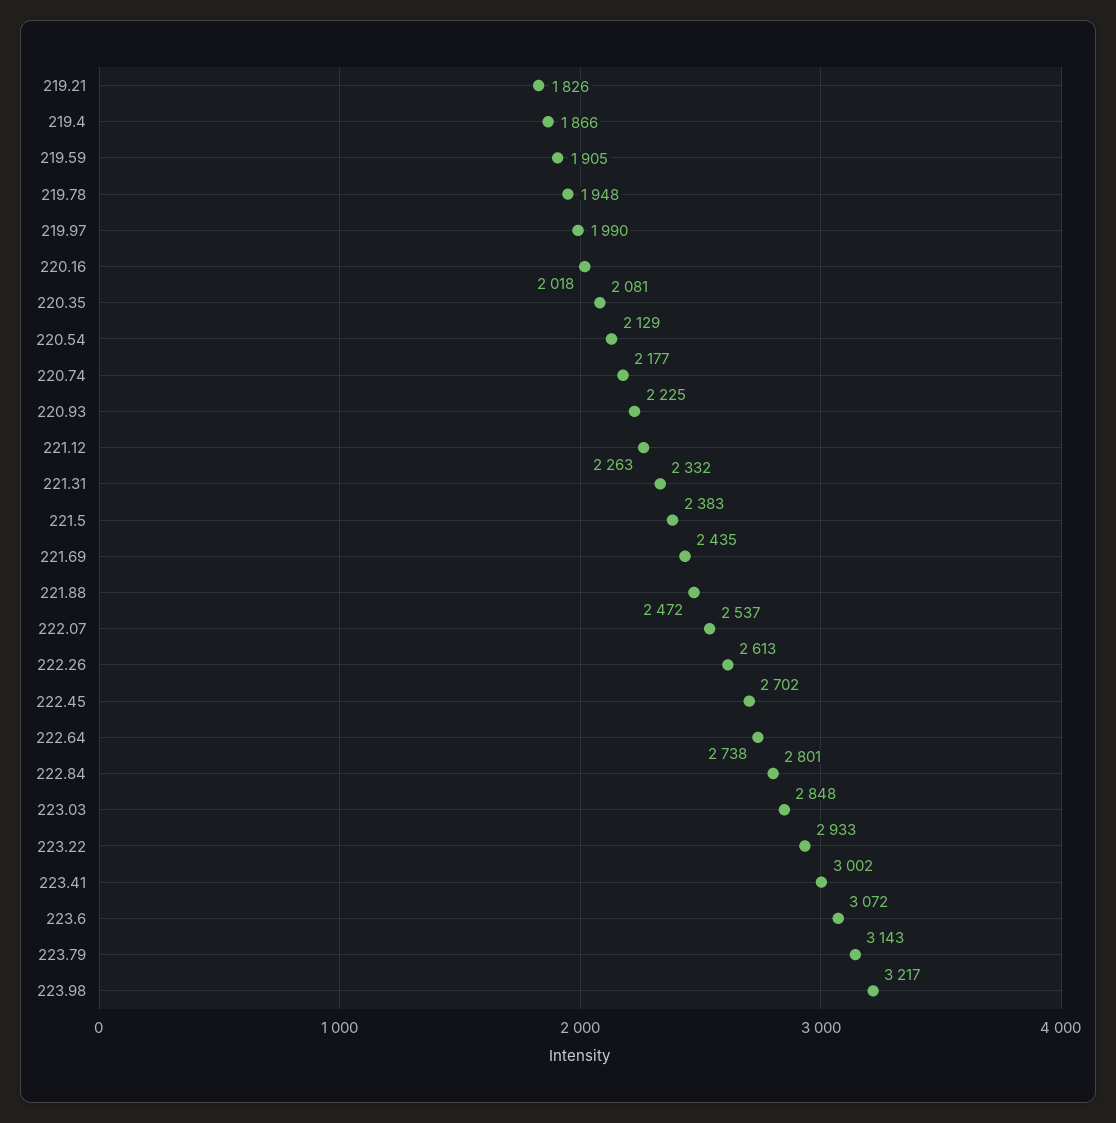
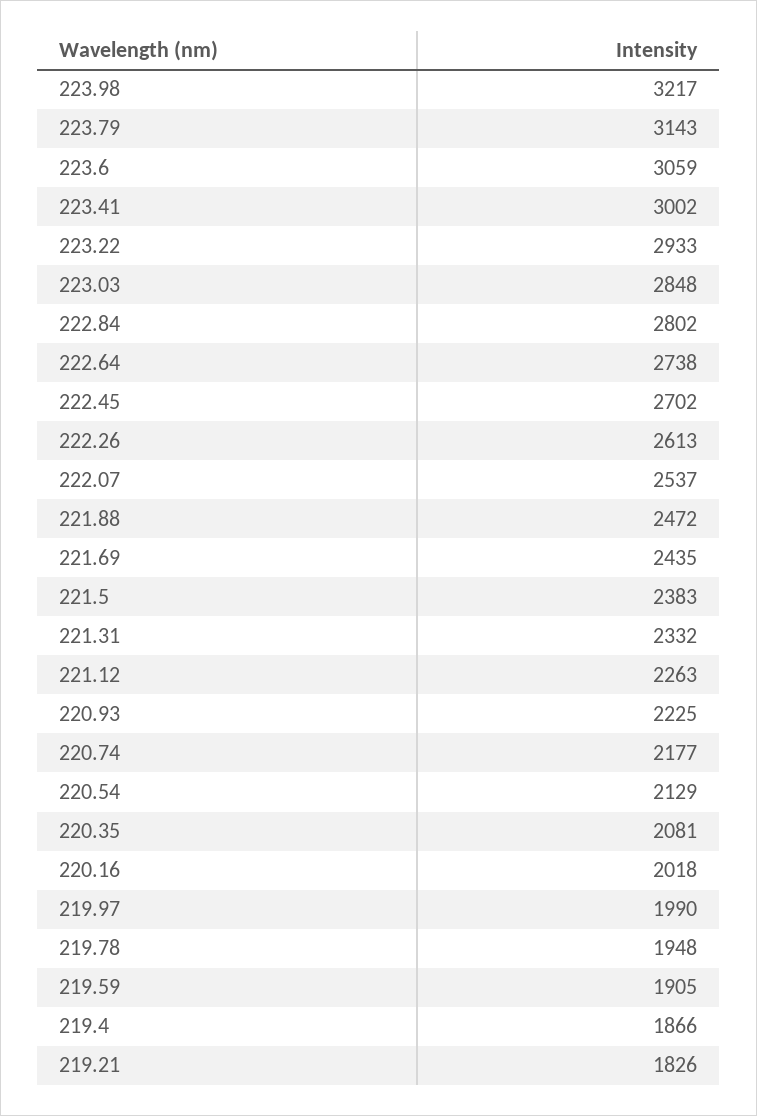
  {
    "219.21": 1826,
    "219.4": 1866,
    "219.59": 1905,
    "219.78": 1948,
    "219.97": 1990,
    "220.16": 2018,
    "220.35": 2081,
    "220.54": 2129,
    "220.74": 2177,
    "220.93": 2225,
    "221.12": 2263,
    "221.31": 2332,
    "221.5": 2383,
    "221.69": 2435,
    "221.88": 2472,
    "222.07": 2537,
    "222.26": 2613,
    "222.45": 2702,
    "222.64": 2738,
-   "222.84": 2801,
+   "222.84": 2802,
    "223.03": 2848,
    "223.22": 2933,
    "223.41": 3002,
-   "223.6": 3072,
+   "223.6": 3059,
    "223.79": 3143,
    "223.98": 3217
  }

